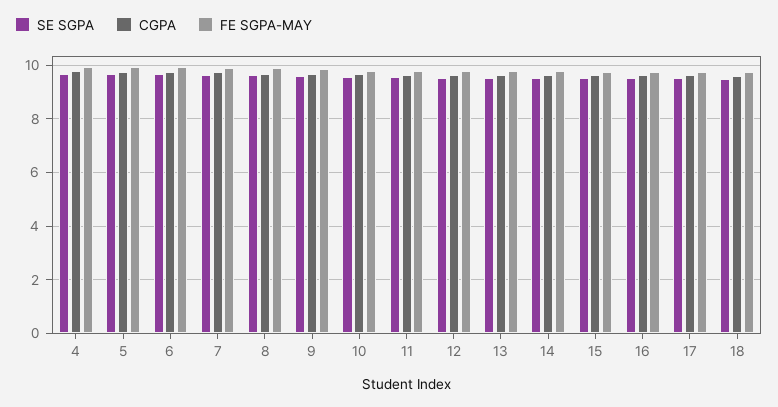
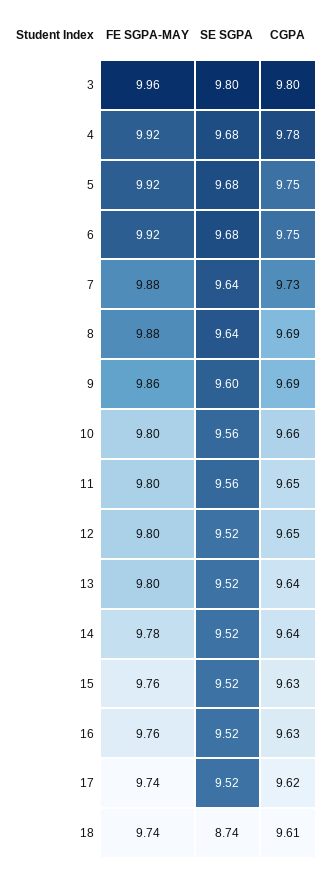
  {
    "SE SGPA": {
      "4": 9.68,
      "5": 9.68,
      "6": 9.68,
      "7": 9.64,
      "8": 9.64,
      "9": 9.6,
      "10": 9.56,
      "11": 9.56,
      "12": 9.52,
      "13": 9.52,
      "14": 9.52,
      "15": 9.52,
      "16": 9.52,
      "17": 9.52,
-     "18": 9.5
+     "18": 8.74,
+     "3": 9.8
    },
    "CGPA": {
      "4": 9.78,
      "5": 9.75,
      "6": 9.75,
      "7": 9.73,
      "8": 9.69,
      "9": 9.69,
      "10": 9.66,
      "11": 9.65,
      "12": 9.65,
      "13": 9.64,
      "14": 9.64,
      "15": 9.63,
      "16": 9.63,
      "17": 9.62,
-     "18": 9.61
+     "18": 9.61,
+     "3": 9.8
    },
    "FE SGPA-MAY": {
      "4": 9.92,
      "5": 9.92,
      "6": 9.92,
      "7": 9.88,
      "8": 9.88,
      "9": 9.86,
      "10": 9.8,
      "11": 9.8,
      "12": 9.8,
      "13": 9.8,
      "14": 9.78,
      "15": 9.76,
      "16": 9.76,
      "17": 9.74,
-     "18": 9.74
+     "18": 9.74,
+     "3": 9.96
    }
  }

